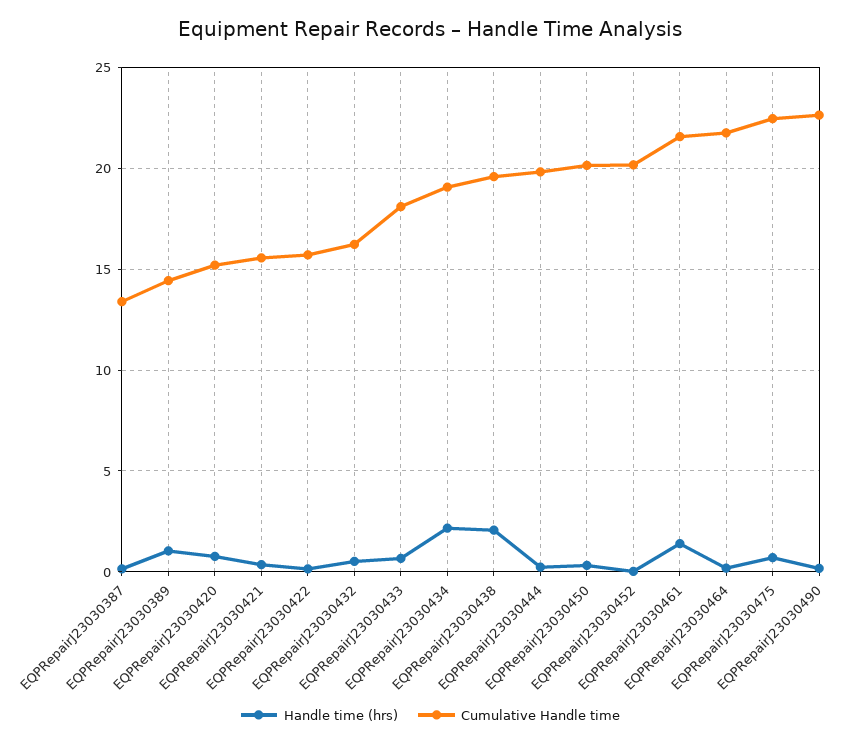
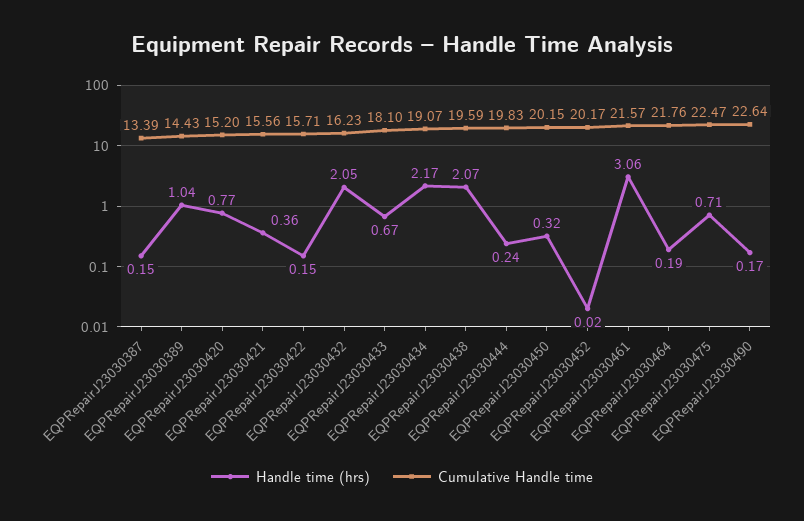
  {
    "Handle time (hrs)": {
      "EQPRepairJ23030387": 0.15,
      "EQPRepairJ23030389": 1.04,
      "EQPRepairJ23030420": 0.77,
      "EQPRepairJ23030421": 0.36,
      "EQPRepairJ23030422": 0.15,
-     "EQPRepairJ23030432": 0.5,
+     "EQPRepairJ23030432": 2.05,
      "EQPRepairJ23030433": 0.67,
      "EQPRepairJ23030434": 2.17,
      "EQPRepairJ23030438": 2.07,
      "EQPRepairJ23030444": 0.24,
      "EQPRepairJ23030450": 0.32,
      "EQPRepairJ23030452": 0.02,
-     "EQPRepairJ23030461": 1.5,
+     "EQPRepairJ23030461": 3.06,
      "EQPRepairJ23030464": 0.19,
      "EQPRepairJ23030475": 0.71,
      "EQPRepairJ23030490": 0.17
    },
    "Cumulative Handle time": {
      "EQPRepairJ23030387": 13.39,
      "EQPRepairJ23030389": 14.43,
      "EQPRepairJ23030420": 15.2,
      "EQPRepairJ23030421": 15.56,
      "EQPRepairJ23030422": 15.71,
      "EQPRepairJ23030432": 16.23,
      "EQPRepairJ23030433": 18.1,
      "EQPRepairJ23030434": 19.07,
      "EQPRepairJ23030438": 19.59,
      "EQPRepairJ23030444": 19.83,
      "EQPRepairJ23030450": 20.15,
      "EQPRepairJ23030452": 20.17,
      "EQPRepairJ23030461": 21.57,
      "EQPRepairJ23030464": 21.76,
      "EQPRepairJ23030475": 22.47,
      "EQPRepairJ23030490": 22.64
    }
  }

